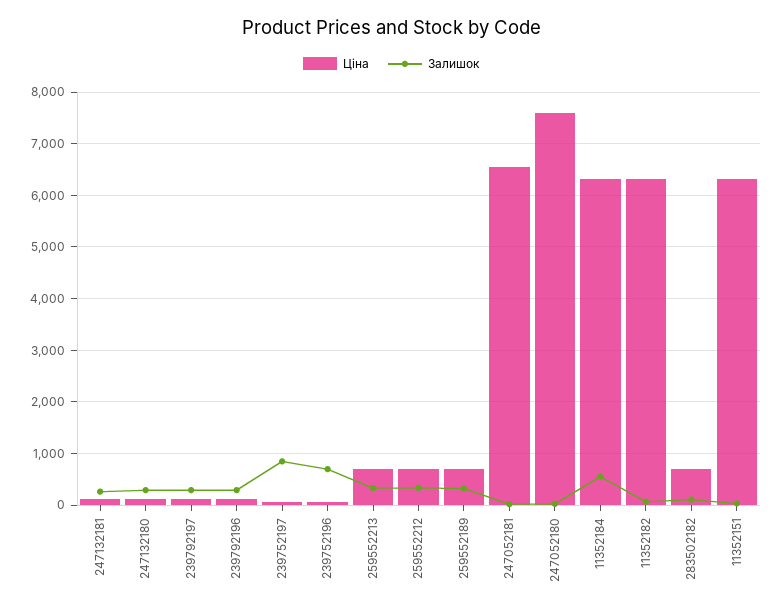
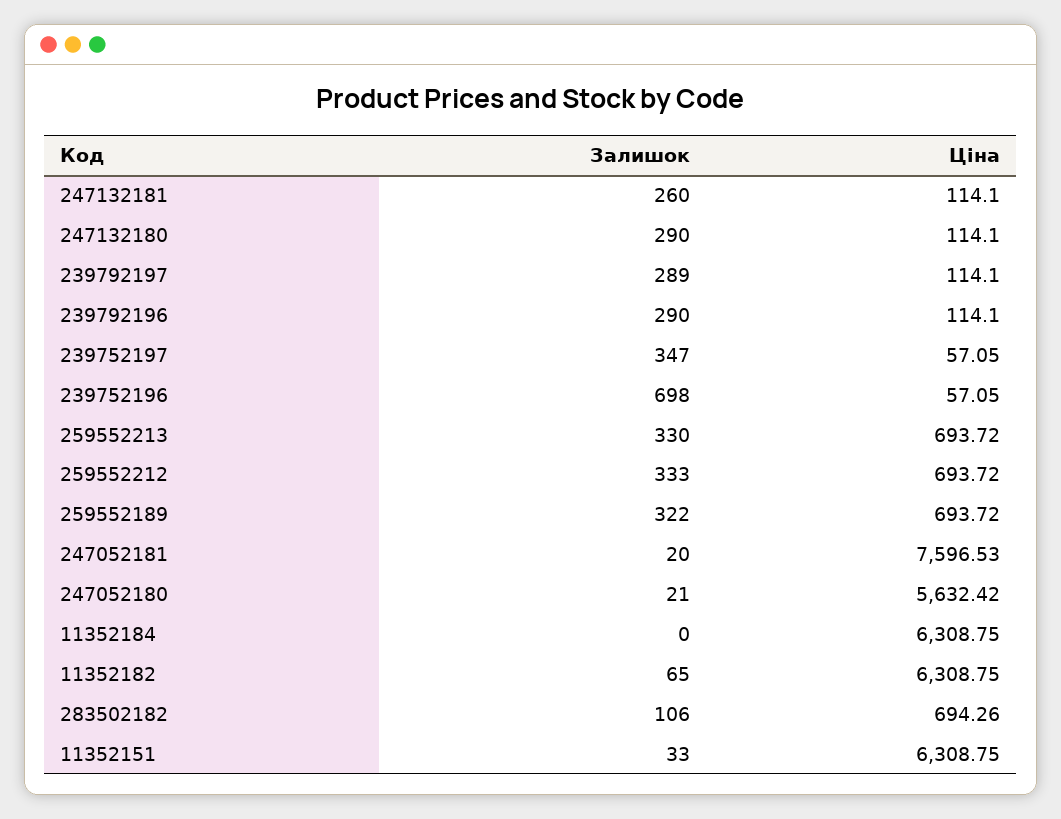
  {
    "Ціна": {
      "247132181": 114.1,
      "247132180": 114.1,
      "239792197": 114.1,
      "239792196": 114.1,
      "239752197": 57.05,
      "239752196": 57.05,
      "259552213": 693.72,
      "259552212": 693.72,
      "259552189": 693.72,
-     "247052181": 6600,
+     "247052181": 7596.53,
-     "247052180": 7600,
+     "247052180": 5632.42,
      "11352184": 6308.75,
      "11352182": 6308.75,
      "283502182": 694.26,
      "11352151": 6308.75
    },
    "Залишок": {
      "247132181": 260,
      "247132180": 290,
      "239792197": 289,
      "239792196": 290,
-     "239752197": 800,
+     "239752197": 347,
      "239752196": 698,
      "259552213": 330,
      "259552212": 333,
      "259552189": 322,
      "247052181": 20,
      "247052180": 21,
-     "11352184": 600,
+     "11352184": 0,
      "11352182": 65,
      "283502182": 106,
      "11352151": 33
    }
  }

